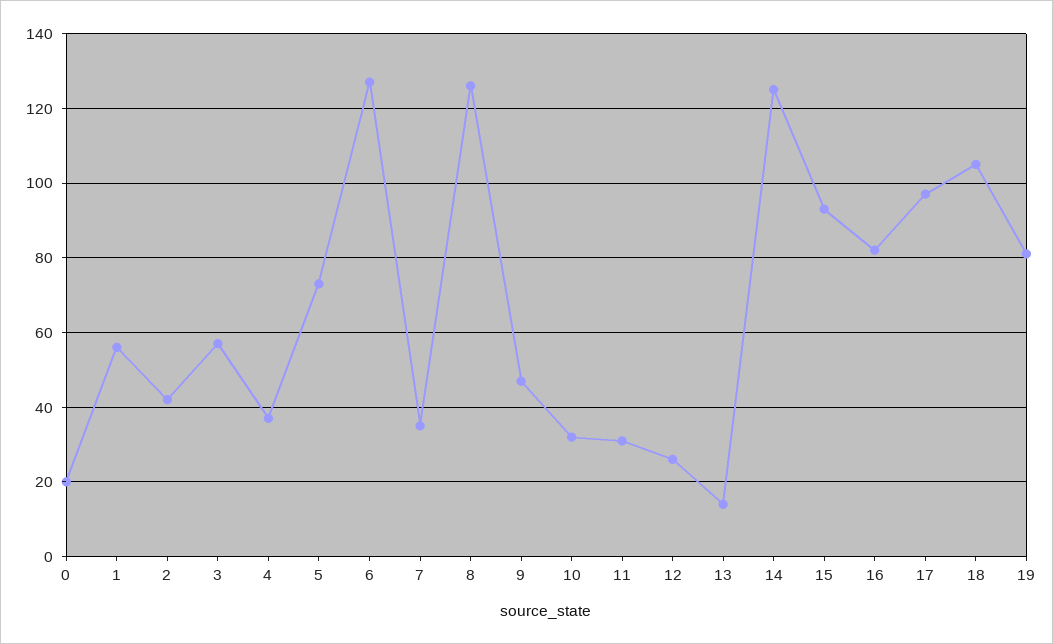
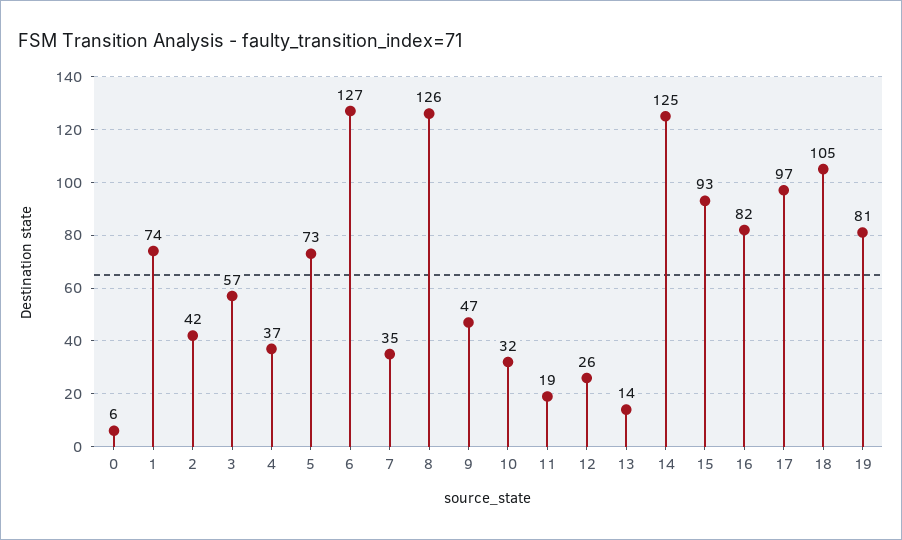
  {
-   "0": 20,
+   "0": 6,
-   "1": 55,
+   "1": 74,
    "2": 42,
    "3": 57,
    "4": 37,
    "5": 73,
    "6": 127,
    "7": 35,
    "8": 126,
    "9": 47,
    "10": 32,
-   "11": 30,
+   "11": 19,
    "12": 26,
    "13": 14,
    "14": 125,
    "15": 93,
    "16": 82,
    "17": 97,
    "18": 105,
    "19": 81
  }

